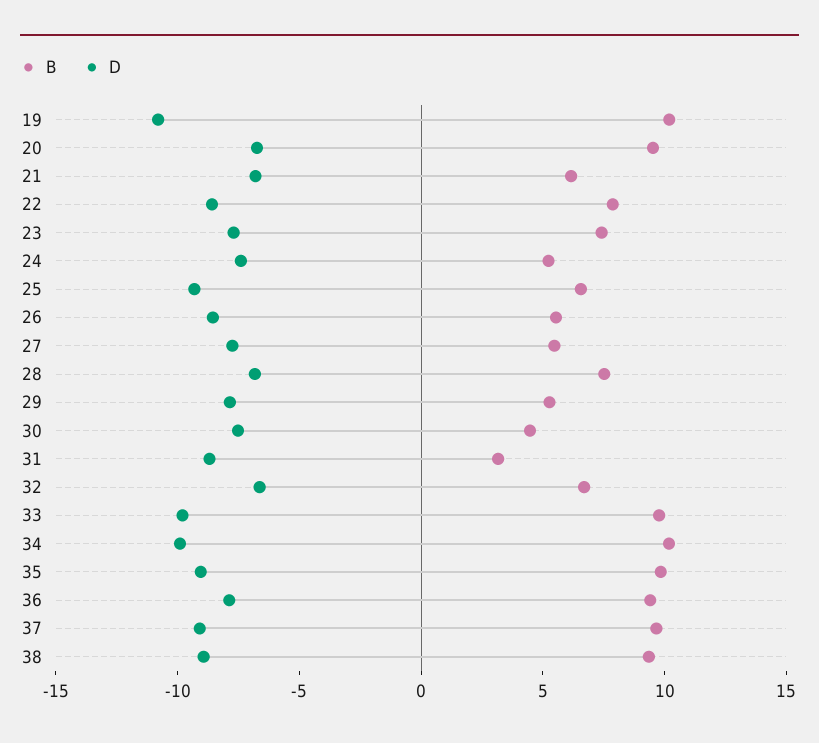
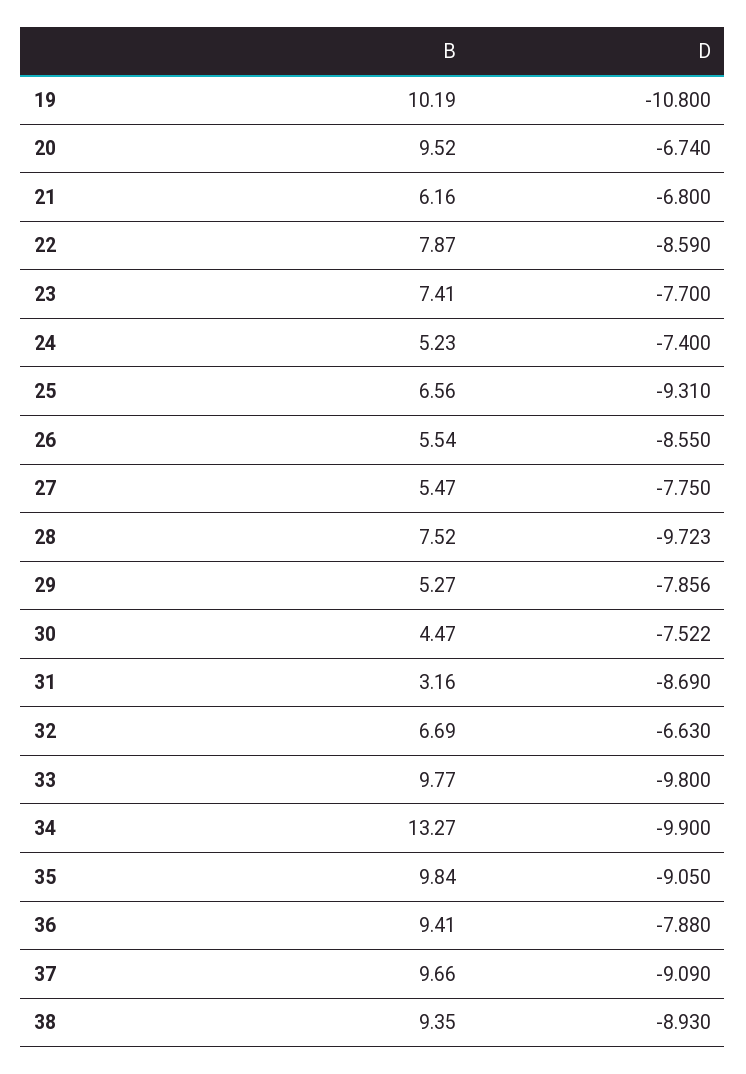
  {
    "B": {
      "19": 10.19,
      "20": 9.52,
      "21": 6.16,
      "22": 7.87,
      "23": 7.41,
      "24": 5.23,
      "25": 6.56,
      "26": 5.54,
      "27": 5.47,
      "28": 7.52,
      "29": 5.27,
      "30": 4.47,
      "31": 3.16,
      "32": 6.69,
      "33": 9.77,
-     "34": 10,
+     "34": 13.27,
      "35": 9.84,
      "36": 9.41,
      "37": 9.66,
      "38": 9.35
    },
    "D": {
      "19": -10.8,
      "20": -6.74,
      "21": -6.8,
      "22": -8.59,
      "23": -7.7,
      "24": -7.4,
      "25": -9.31,
      "26": -8.55,
      "27": -7.75,
-     "28": -7,
+     "28": -9.723,
      "29": -7.856,
      "30": -7.522,
      "31": -8.69,
      "32": -6.63,
      "33": -9.8,
      "34": -9.9,
      "35": -9.05,
      "36": -7.88,
      "37": -9.09,
      "38": -8.93
    }
  }

